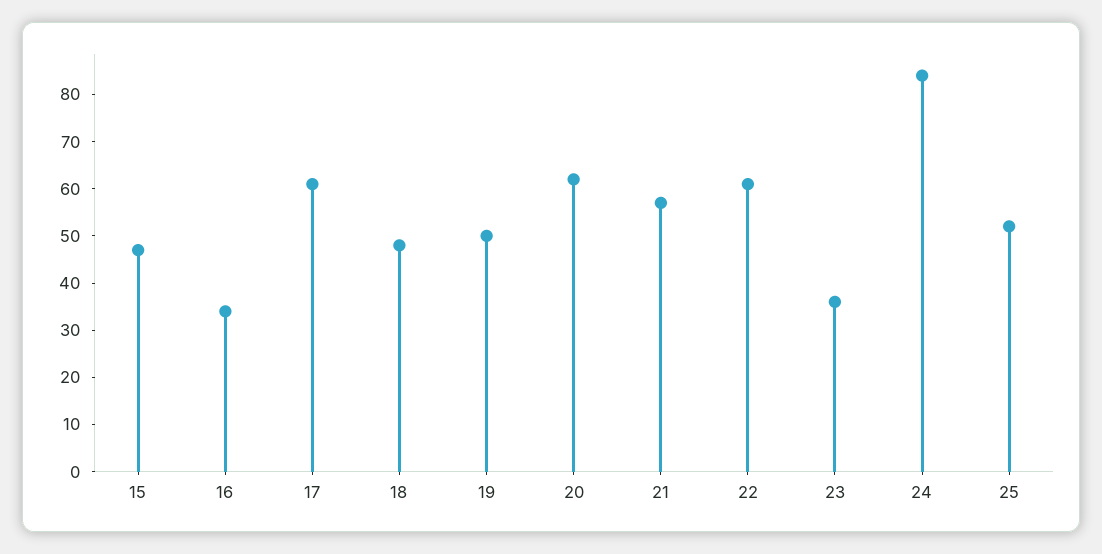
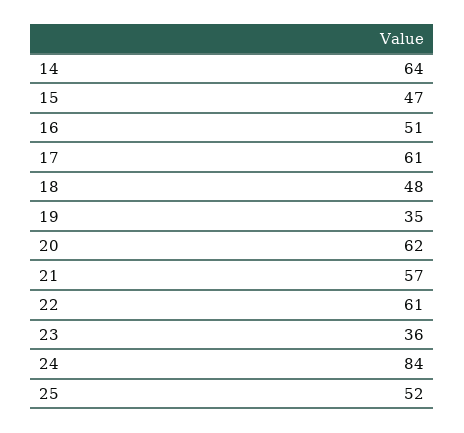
  {
    "15": 47,
-   "16": 35,
+   "16": 51,
    "17": 61,
    "18": 48,
-   "19": 50,
+   "19": 35,
    "20": 62,
    "21": 57,
    "22": 61,
    "23": 36,
    "24": 84,
-   "25": 52
+   "25": 52,
+   "14": 64
  }

